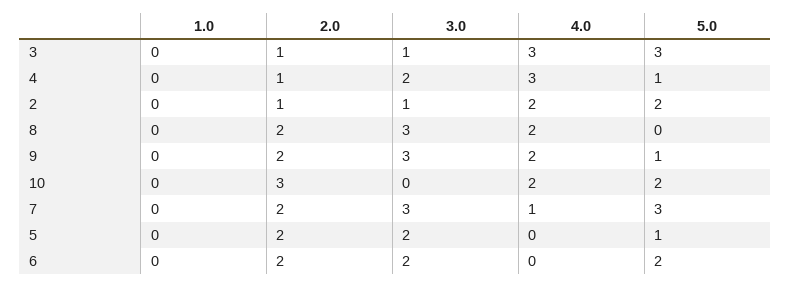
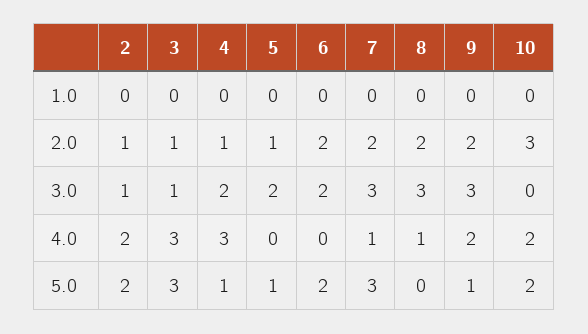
  {
    "1.0": {
      "3": 0,
      "4": 0,
      "2": 0,
      "8": 0,
      "9": 0,
      "10": 0,
      "7": 0,
      "5": 0,
      "6": 0
    },
    "2.0": {
      "3": 1,
      "4": 1,
      "2": 1,
      "8": 2,
      "9": 2,
      "10": 3,
      "7": 2,
-     "5": 2,
+     "5": 1,
      "6": 2
    },
    "3.0": {
      "3": 1,
      "4": 2,
      "2": 1,
      "8": 3,
      "9": 3,
      "10": 0,
      "7": 3,
      "5": 2,
      "6": 2
    },
    "4.0": {
      "3": 3,
      "4": 3,
      "2": 2,
-     "8": 2,
+     "8": 1,
      "9": 2,
      "10": 2,
      "7": 1,
      "5": 0,
      "6": 0
    },
    "5.0": {
      "3": 3,
      "4": 1,
      "2": 2,
      "8": 0,
      "9": 1,
      "10": 2,
      "7": 3,
      "5": 1,
      "6": 2
    }
  }

